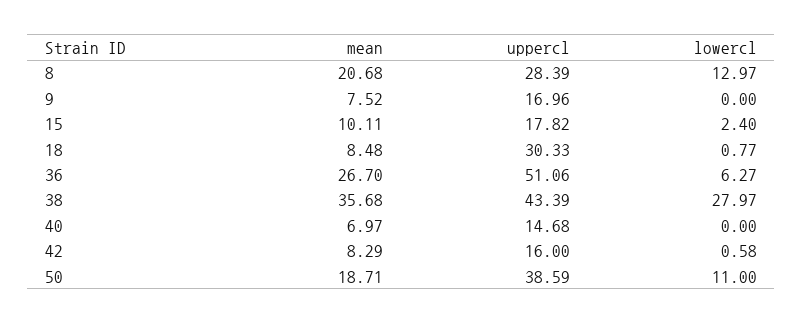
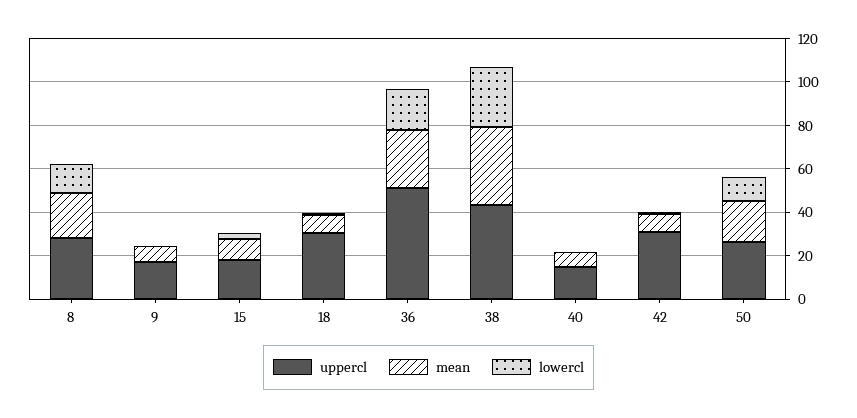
  {
    "mean": {
      "8": 20.68,
      "9": 7.52,
      "15": 10.11,
      "18": 8.48,
      "36": 26.7,
      "38": 35.68,
      "40": 6.97,
      "42": 8.29,
      "50": 18.71
    },
    "uppercl": {
      "8": 28.39,
      "9": 16.96,
      "15": 17.82,
      "18": 30.33,
      "36": 51.06,
      "38": 43.39,
      "40": 14.68,
-     "42": 16,
+     "42": 30,
-     "50": 38.59
+     "50": 25
    },
    "lowercl": {
      "8": 12.97,
      "9": 0,
      "15": 2.4,
      "18": 0.77,
-     "36": 6.27,
+     "36": 20,
      "38": 27.97,
      "40": 0,
      "42": 0.58,
      "50": 11
    }
  }

